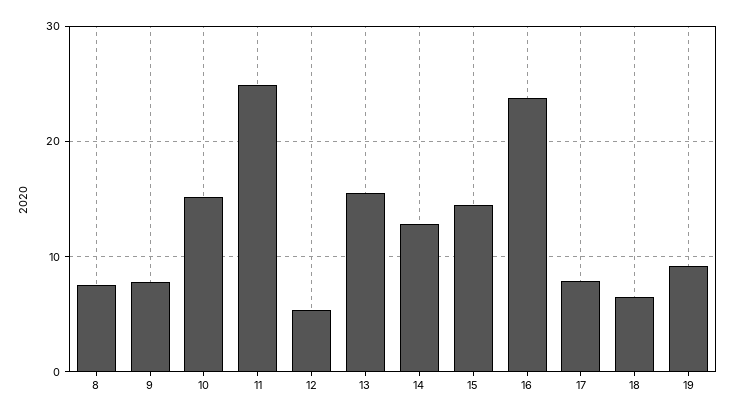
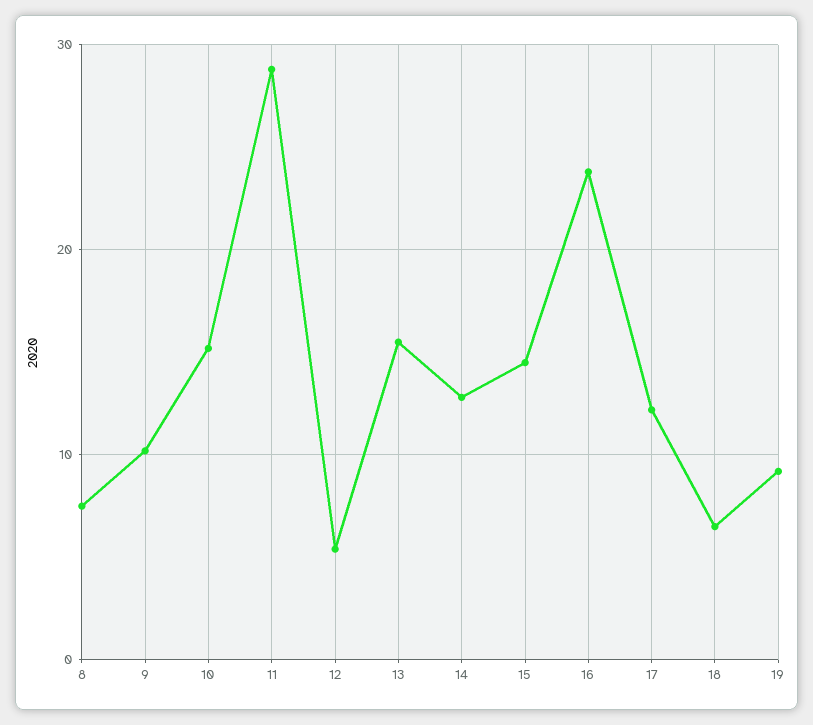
  {
    "8": 8,
-   "9": 8,
+   "9": 10,
    "10": 15,
-   "11": 25,
+   "11": 29,
    "12": 5,
    "13": 16,
    "14": 13,
    "15": 15,
    "16": 24,
-   "17": 8,
+   "17": 12,
    "18": 7,
    "19": 9
  }

